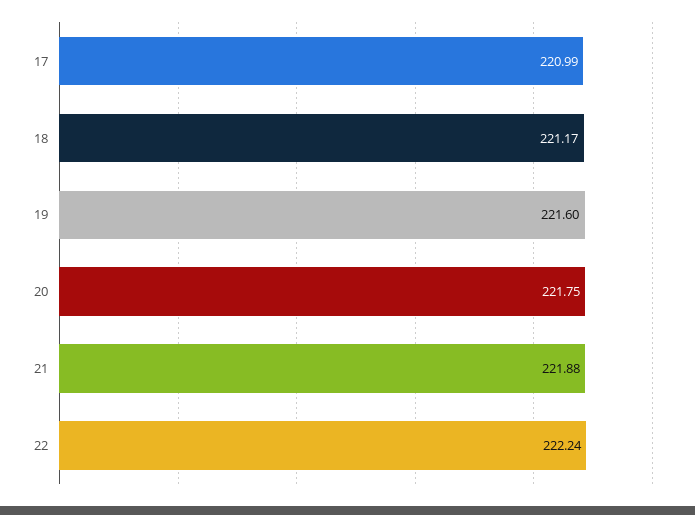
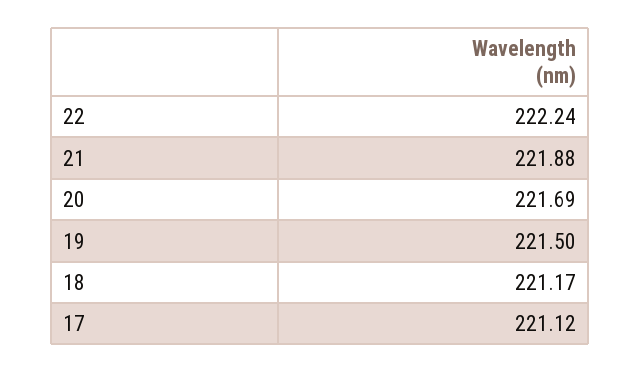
  {
-   "17": 220.99,
+   "17": 221.12,
    "18": 221.17,
-   "19": 221.6,
+   "19": 221.5,
-   "20": 221.75,
+   "20": 221.69,
    "21": 221.88,
    "22": 222.24
  }

